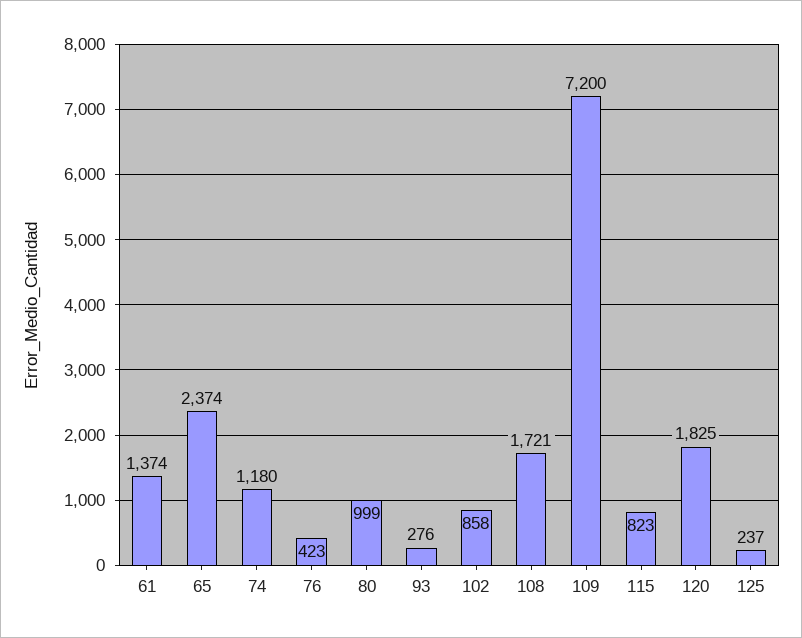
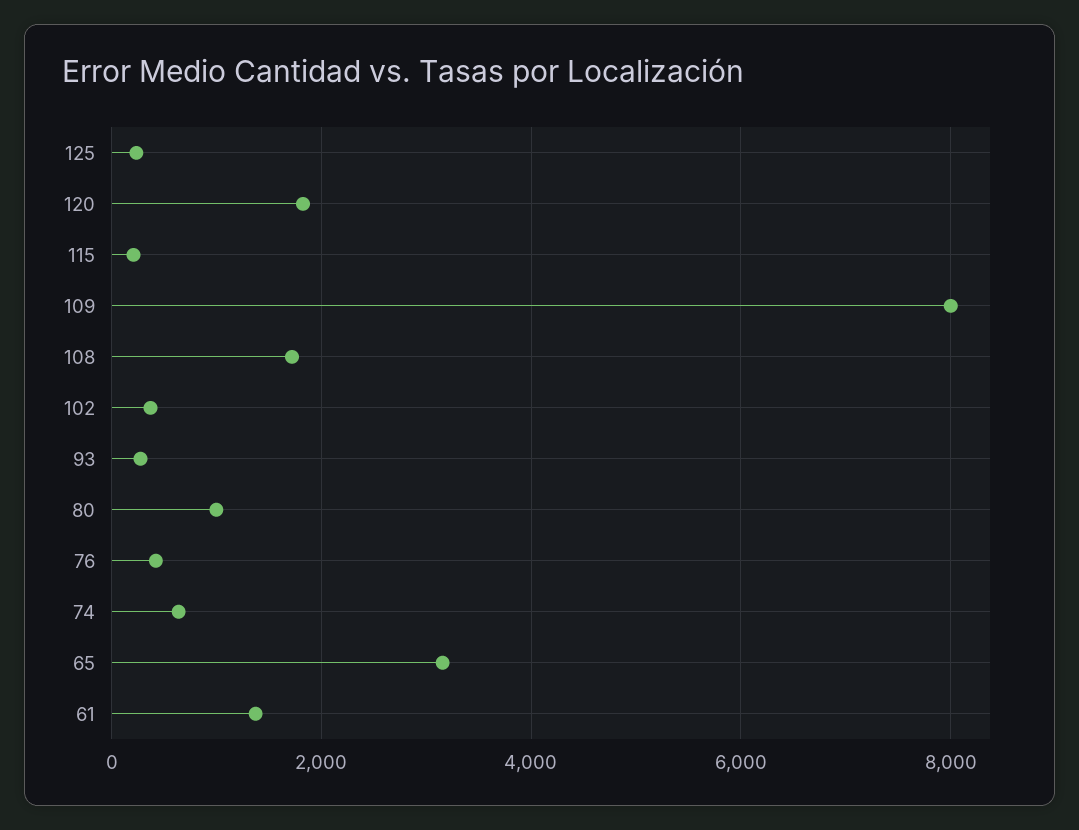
  {
    "61": 1374,
-   "65": 2374,
+   "65": 3200,
-   "74": 1180,
+   "74": 600,
    "76": 423,
    "80": 999,
    "93": 276,
-   "102": 858,
+   "102": 400,
    "108": 1721,
-   "109": 7200,
+   "109": 8000,
-   "115": 823,
+   "115": 200,
    "120": 1825,
    "125": 237
  }

